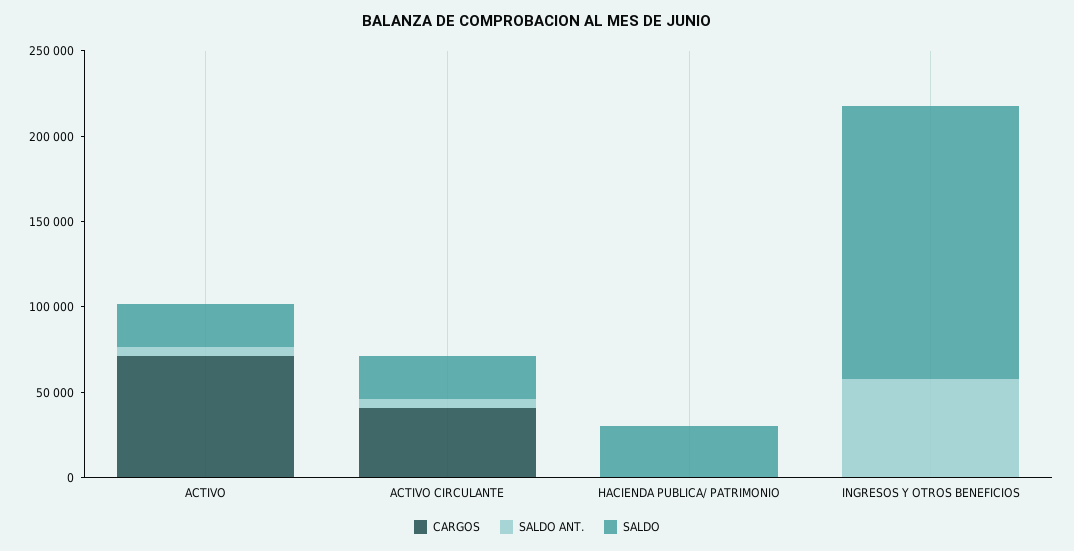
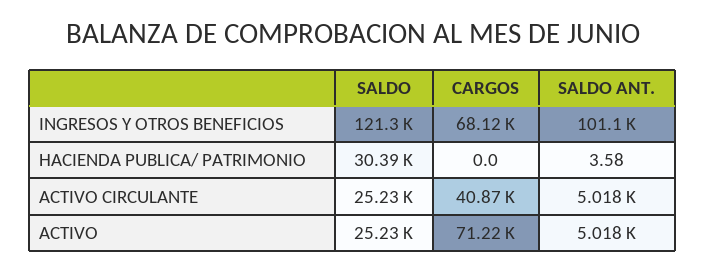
  {
    "CARGOS": {
      "ACTIVO": 71220,
      "ACTIVO CIRCULANTE": 40870,
      "HACIENDA PUBLICA/ PATRIMONIO": 0,
-     "INGRESOS Y OTROS BENEFICIOS": 0
+     "INGRESOS Y OTROS BENEFICIOS": 68120
    },
    "SALDO ANT.": {
      "ACTIVO": 5018,
      "ACTIVO CIRCULANTE": 5018,
      "HACIENDA PUBLICA/ PATRIMONIO": 3.58,
-     "INGRESOS Y OTROS BENEFICIOS": 60000
+     "INGRESOS Y OTROS BENEFICIOS": 101100
    },
    "SALDO": {
      "ACTIVO": 25230,
      "ACTIVO CIRCULANTE": 25230,
      "HACIENDA PUBLICA/ PATRIMONIO": 30390,
-     "INGRESOS Y OTROS BENEFICIOS": 160000
+     "INGRESOS Y OTROS BENEFICIOS": 121300
    }
  }

